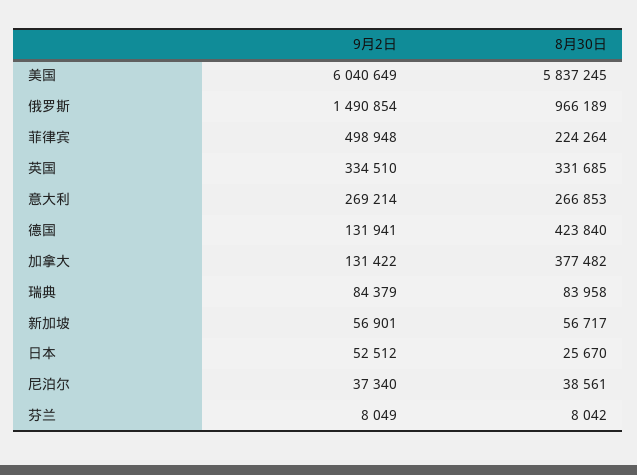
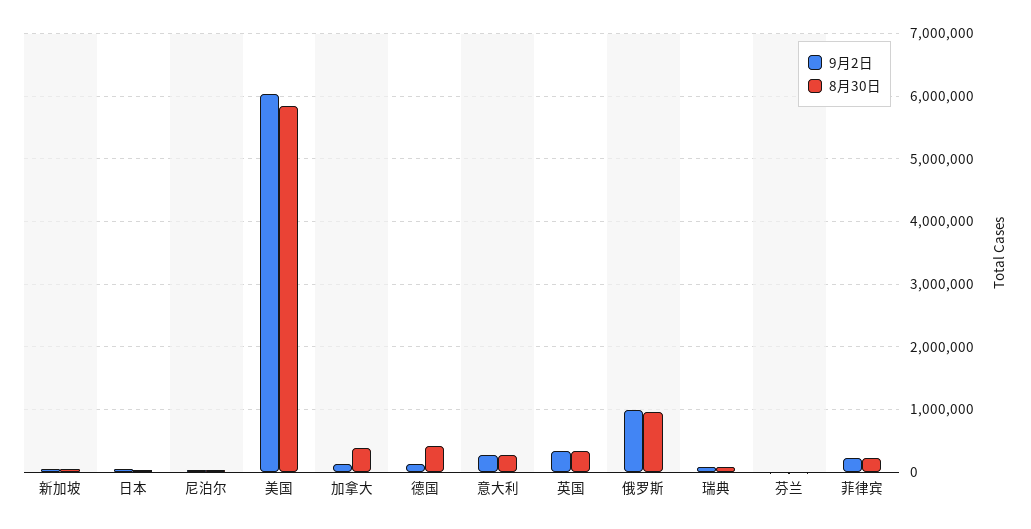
  {
    "9月2日": {
      "美国": 6040649,
-     "俄罗斯": 1490854,
+     "俄罗斯": 1000000,
-     "菲律宾": 498948,
+     "菲律宾": 200000,
      "英国": 334510,
      "意大利": 269214,
      "德国": 131941,
      "加拿大": 131422,
      "瑞典": 84379,
      "新加坡": 56901,
      "日本": 52512,
      "尼泊尔": 37340,
      "芬兰": 8049
    },
    "8月30日": {
      "美国": 5837245,
      "俄罗斯": 966189,
      "菲律宾": 224264,
      "英国": 331685,
      "意大利": 266853,
      "德国": 423840,
      "加拿大": 377482,
      "瑞典": 83958,
      "新加坡": 56717,
      "日本": 25670,
      "尼泊尔": 38561,
      "芬兰": 8042
    }
  }

